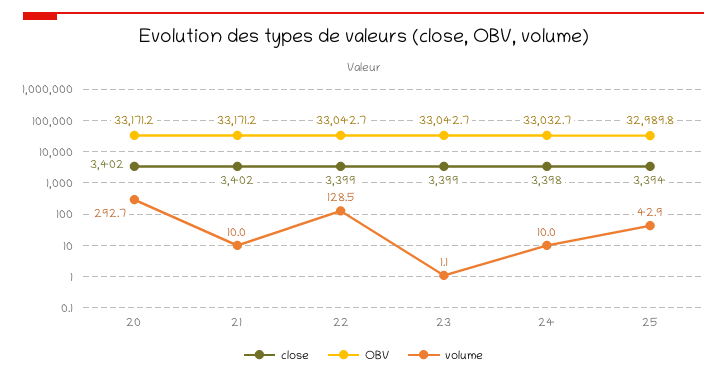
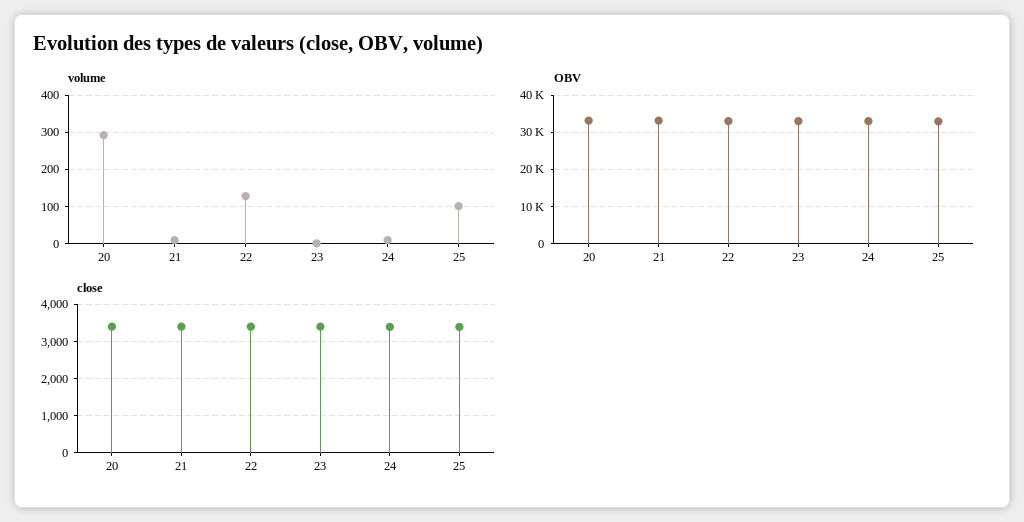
  {
    "close": {
      "20": 3402,
      "21": 3402,
      "22": 3399,
      "23": 3399,
      "24": 3398,
      "25": 3394
    },
    "OBV": {
      "20": 33171.2,
      "21": 33171.2,
      "22": 33042.7,
      "23": 33042.7,
      "24": 33032.7,
      "25": 32989.8
    },
    "volume": {
      "20": 292.7,
      "21": 10,
      "22": 128.5,
      "23": 1.1,
      "24": 10,
-     "25": 42.9
+     "25": 100
    }
  }

